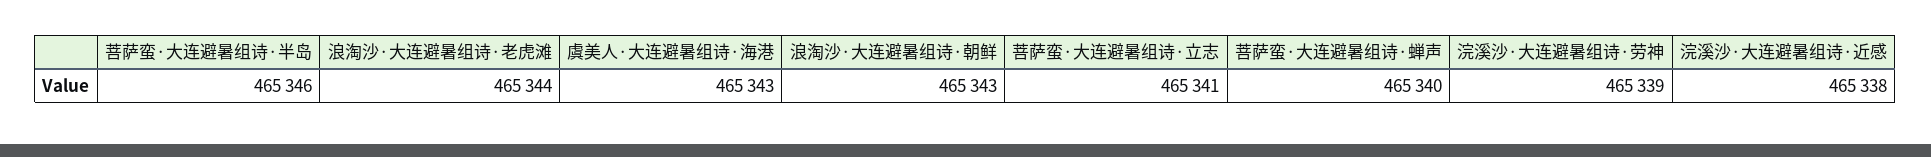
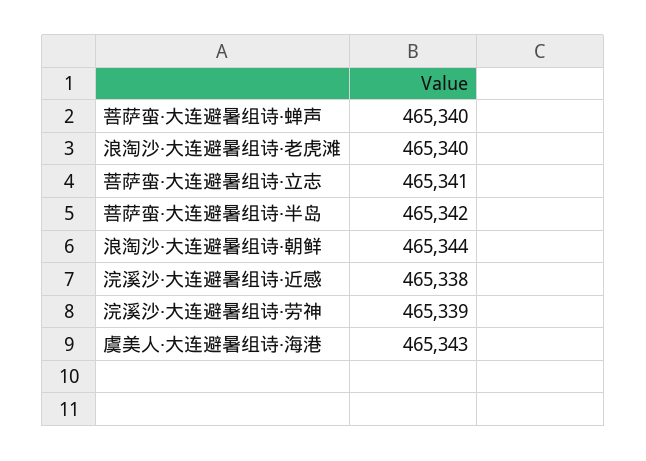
  {
-   "菩萨蛮·大连避暑组诗·半岛": 465346,
+   "菩萨蛮·大连避暑组诗·半岛": 465342,
-   "浪淘沙·大连避暑组诗·老虎滩": 465344,
+   "浪淘沙·大连避暑组诗·老虎滩": 465340,
    "虞美人·大连避暑组诗·海港": 465343,
-   "浪淘沙·大连避暑组诗·朝鲜": 465343,
+   "浪淘沙·大连避暑组诗·朝鲜": 465344,
    "菩萨蛮·大连避暑组诗·立志": 465341,
    "菩萨蛮·大连避暑组诗·蝉声": 465340,
    "浣溪沙·大连避暑组诗·劳神": 465339,
    "浣溪沙·大连避暑组诗·近感": 465338
  }

